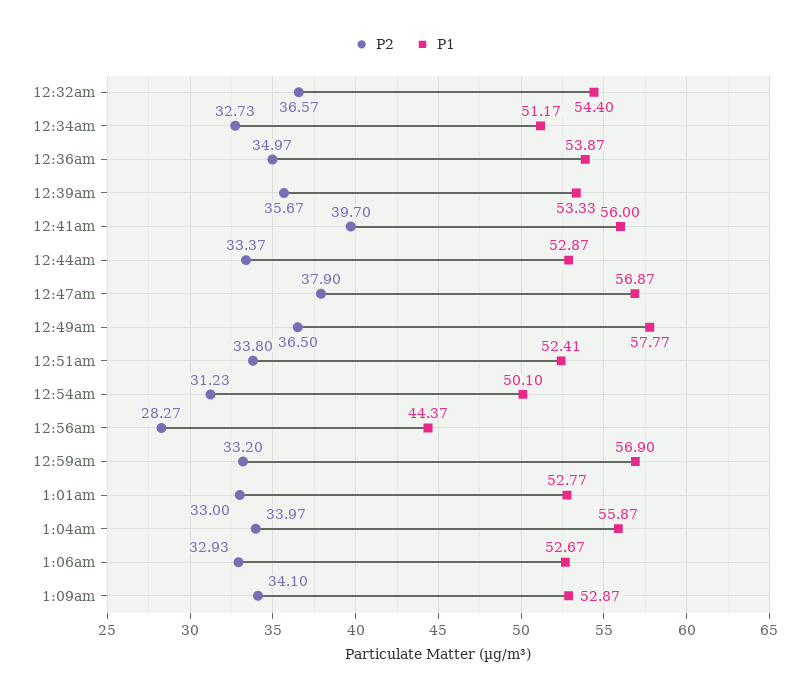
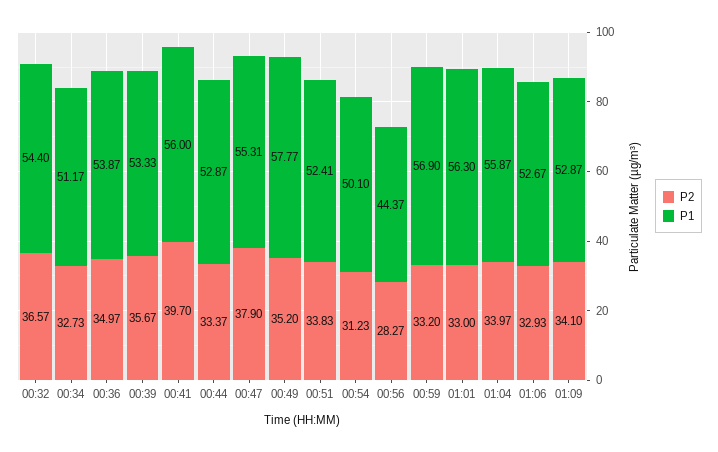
  {
    "P2": {
      "12:32am": 36.57,
      "12:34am": 32.73,
      "12:36am": 34.97,
      "12:39am": 35.67,
      "12:41am": 39.7,
      "12:44am": 33.37,
      "12:47am": 37.9,
-     "12:49am": 36.5,
+     "12:49am": 35.2,
-     "12:51am": 33.8,
+     "12:51am": 33.83,
      "12:54am": 31.23,
      "12:56am": 28.27,
      "12:59am": 33.2,
      "1:01am": 33,
      "1:04am": 33.97,
      "1:06am": 32.93,
      "1:09am": 34.1
    },
    "P1": {
      "12:32am": 54.4,
      "12:34am": 51.17,
      "12:36am": 53.87,
      "12:39am": 53.33,
      "12:41am": 56,
      "12:44am": 52.87,
-     "12:47am": 56.87,
+     "12:47am": 55.31,
      "12:49am": 57.77,
      "12:51am": 52.41,
      "12:54am": 50.1,
      "12:56am": 44.37,
      "12:59am": 56.9,
-     "1:01am": 52.77,
+     "1:01am": 56.3,
      "1:04am": 55.87,
      "1:06am": 52.67,
      "1:09am": 52.87
    }
  }

